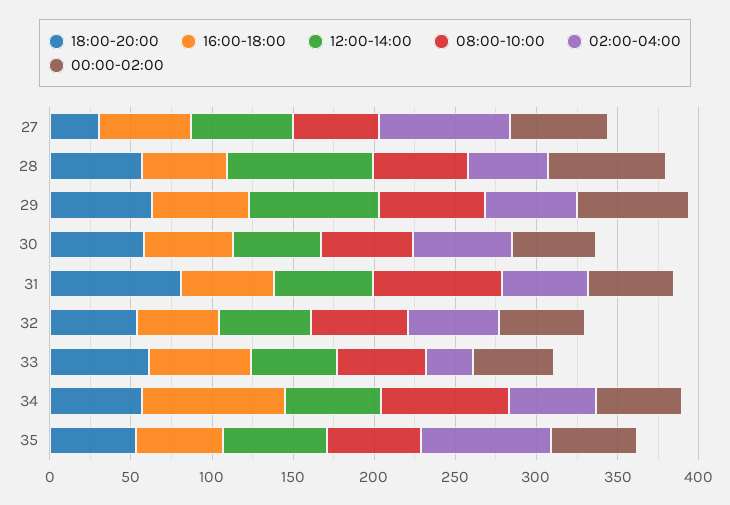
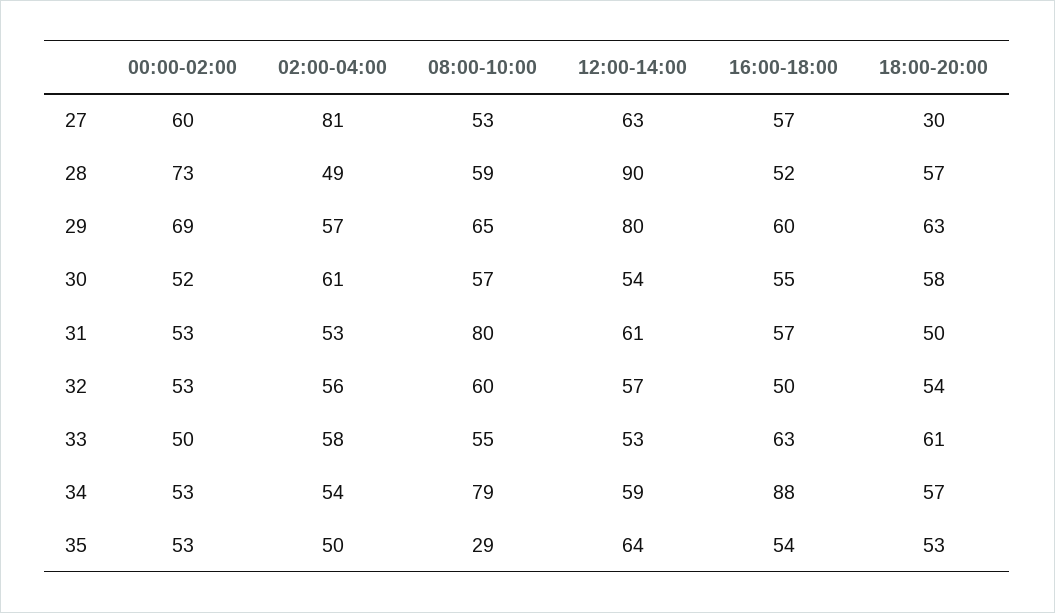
  {
    "18:00-20:00": {
      "27": 30,
      "28": 57,
      "29": 63,
      "30": 58,
-     "31": 80,
+     "31": 50,
      "32": 54,
      "33": 61,
      "34": 57,
      "35": 53
    },
    "16:00-18:00": {
      "27": 57,
      "28": 52,
      "29": 60,
      "30": 55,
      "31": 57,
      "32": 50,
      "33": 63,
      "34": 88,
      "35": 54
    },
    "12:00-14:00": {
      "27": 63,
      "28": 90,
      "29": 80,
      "30": 54,
      "31": 61,
      "32": 57,
      "33": 53,
      "34": 59,
      "35": 64
    },
    "08:00-10:00": {
      "27": 53,
      "28": 59,
      "29": 65,
      "30": 57,
      "31": 80,
      "32": 60,
      "33": 55,
      "34": 79,
-     "35": 60
+     "35": 29
    },
    "02:00-04:00": {
      "27": 81,
      "28": 49,
      "29": 57,
      "30": 61,
      "31": 53,
      "32": 56,
-     "33": 30,
+     "33": 58,
      "34": 54,
-     "35": 80
+     "35": 50
    },
    "00:00-02:00": {
      "27": 60,
      "28": 73,
      "29": 69,
      "30": 52,
      "31": 53,
      "32": 53,
      "33": 50,
      "34": 53,
      "35": 53
    }
  }

